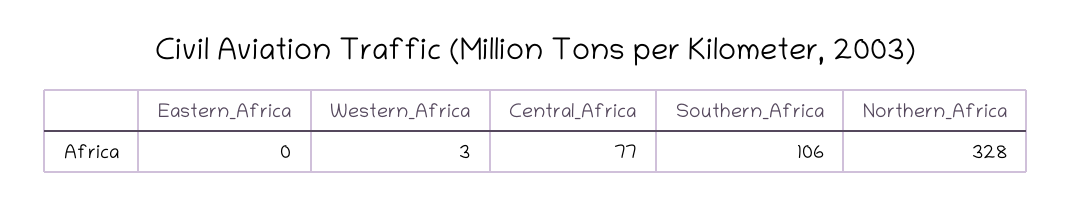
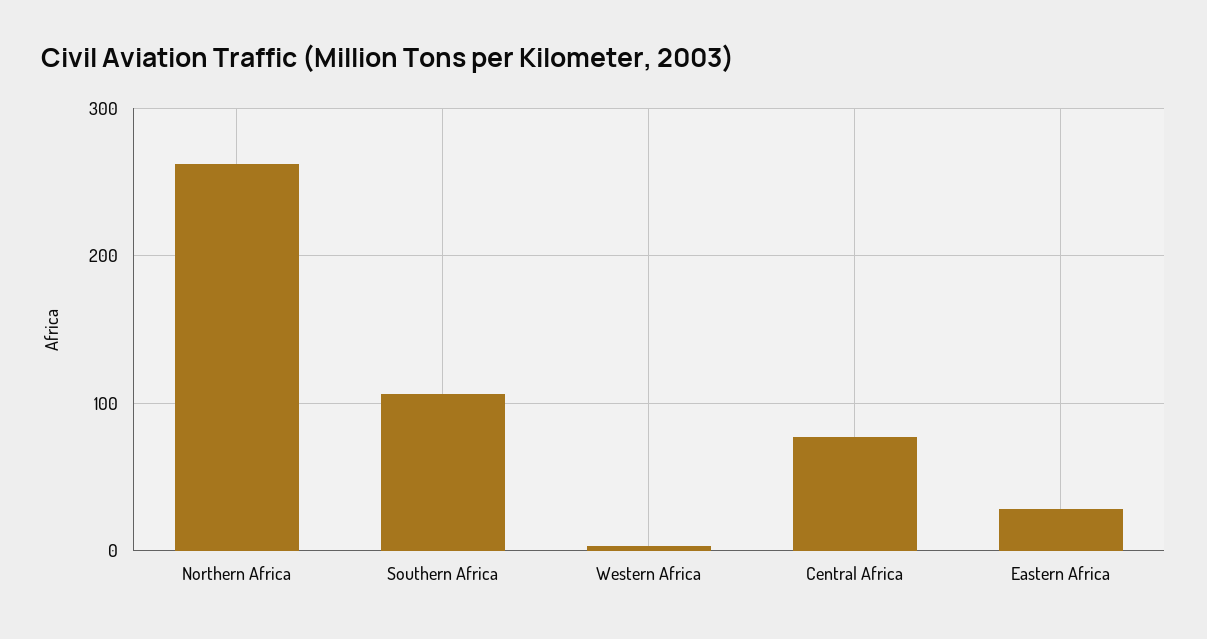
  {
-   "Eastern_Africa": 0,
+   "Eastern_Africa": 30,
    "Western_Africa": 3,
    "Central_Africa": 77,
    "Southern_Africa": 106,
-   "Northern_Africa": 328
+   "Northern_Africa": 260
  }

